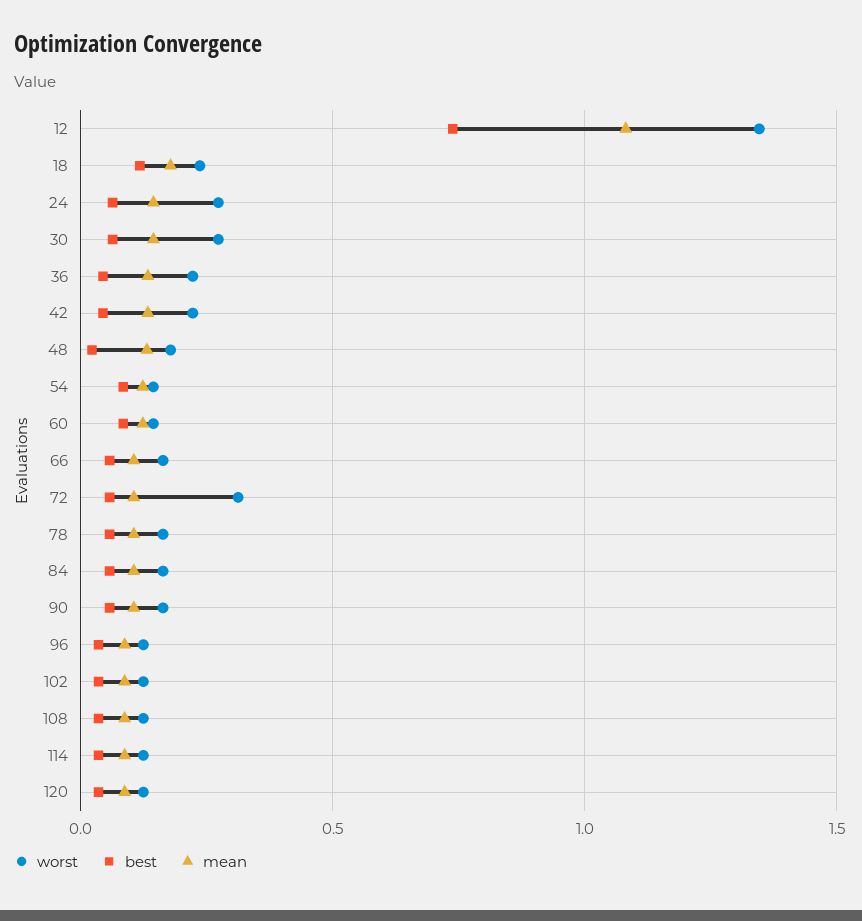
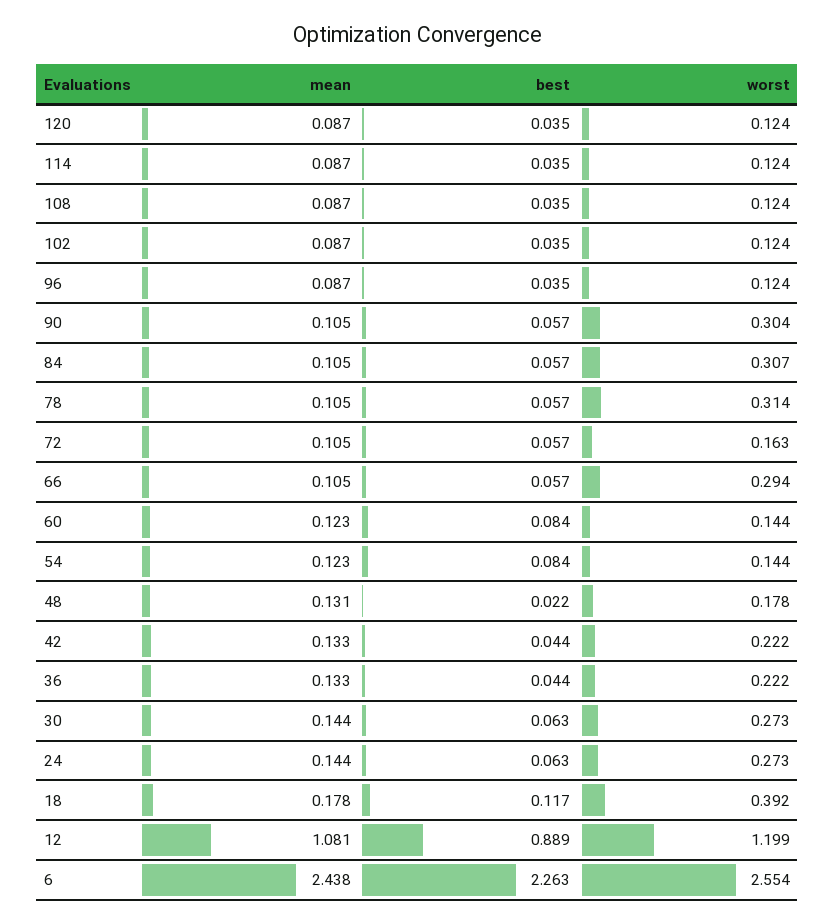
  {
    "worst": {
-     "12": 1.35,
+     "12": 1.199,
-     "18": 0.25,
+     "18": 0.392,
      "24": 0.273,
      "30": 0.273,
      "36": 0.222,
      "42": 0.222,
      "48": 0.178,
      "54": 0.144,
      "60": 0.144,
-     "66": 0.15,
+     "66": 0.294,
-     "72": 0.3,
+     "72": 0.163,
-     "78": 0.15,
+     "78": 0.314,
-     "84": 0.15,
+     "84": 0.307,
-     "90": 0.15,
+     "90": 0.304,
      "96": 0.124,
      "102": 0.124,
      "108": 0.124,
      "114": 0.124,
-     "120": 0.124
+     "120": 0.124,
+     "6": 2.554
    },
    "best": {
-     "12": 0.75,
+     "12": 0.889,
      "18": 0.117,
      "24": 0.063,
      "30": 0.063,
      "36": 0.044,
      "42": 0.044,
      "48": 0.022,
      "54": 0.084,
      "60": 0.084,
      "66": 0.057,
      "72": 0.057,
      "78": 0.057,
      "84": 0.057,
      "90": 0.057,
      "96": 0.035,
      "102": 0.035,
      "108": 0.035,
      "114": 0.035,
-     "120": 0.035
+     "120": 0.035,
+     "6": 2.263
    },
    "mean": {
      "12": 1.081,
      "18": 0.178,
      "24": 0.144,
      "30": 0.144,
      "36": 0.133,
      "42": 0.133,
      "48": 0.131,
      "54": 0.123,
      "60": 0.123,
      "66": 0.105,
      "72": 0.105,
      "78": 0.105,
      "84": 0.105,
      "90": 0.105,
      "96": 0.087,
      "102": 0.087,
      "108": 0.087,
      "114": 0.087,
-     "120": 0.087
+     "120": 0.087,
+     "6": 2.438
    }
  }

